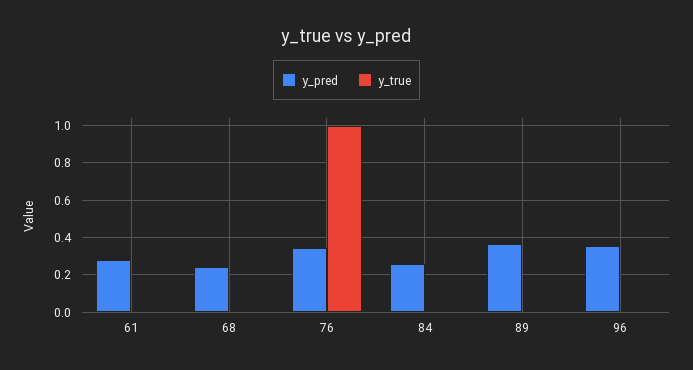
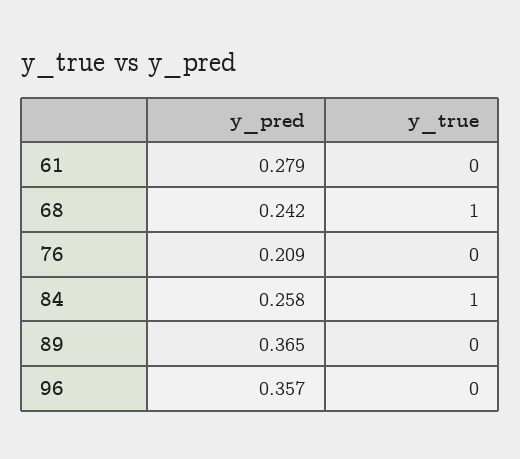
  {
    "y_pred": {
      "61": 0.279,
      "68": 0.242,
-     "76": 0.35,
+     "76": 0.209,
      "84": 0.258,
      "89": 0.365,
      "96": 0.357
    },
    "y_true": {
      "61": 0,
-     "68": 0,
+     "68": 1,
-     "76": 1,
+     "76": 0,
-     "84": 0,
+     "84": 1,
      "89": 0,
      "96": 0
    }
  }

